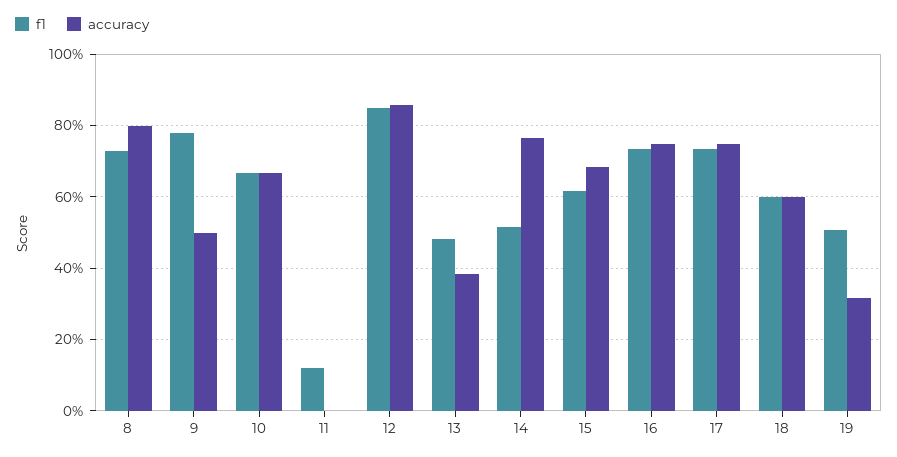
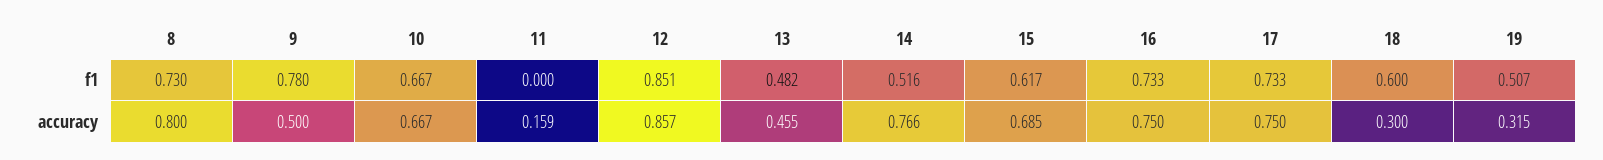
  {
    "f1": {
      "8": 0.73,
      "9": 0.78,
      "10": 0.667,
-     "11": 0.12,
+     "11": 0,
      "12": 0.851,
      "13": 0.482,
      "14": 0.516,
      "15": 0.617,
      "16": 0.733,
      "17": 0.733,
      "18": 0.6,
      "19": 0.507
    },
    "accuracy": {
      "8": 0.8,
      "9": 0.5,
      "10": 0.667,
-     "11": 0,
+     "11": 0.159,
      "12": 0.857,
-     "13": 0.38,
+     "13": 0.455,
      "14": 0.766,
      "15": 0.685,
      "16": 0.75,
      "17": 0.75,
-     "18": 0.6,
+     "18": 0.3,
      "19": 0.315
    }
  }

